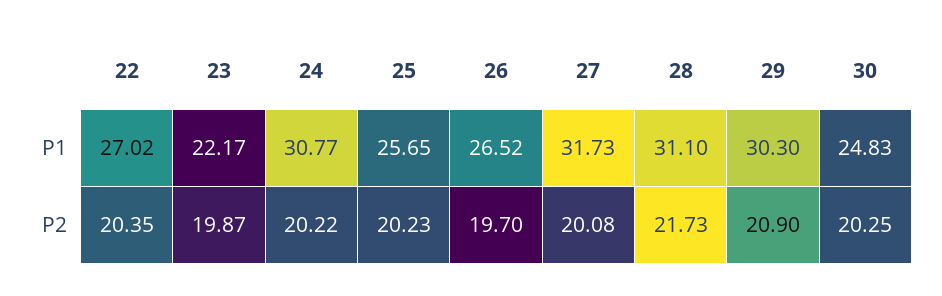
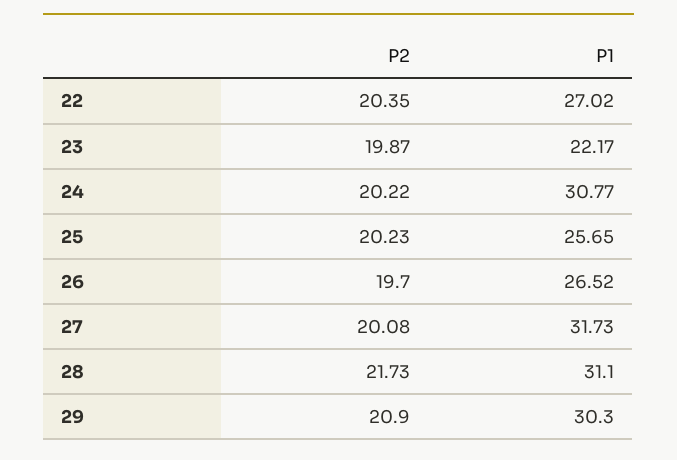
  {
    "22": {
      "P1": 27.02,
      "P2": 20.35
    },
    "23": {
      "P1": 22.17,
      "P2": 19.87
    },
    "24": {
      "P1": 30.77,
      "P2": 20.22
    },
    "25": {
      "P1": 25.65,
      "P2": 20.23
    },
    "26": {
      "P1": 26.52,
      "P2": 19.7
    },
    "27": {
      "P1": 31.73,
      "P2": 20.08
    },
    "28": {
      "P1": 31.1,
      "P2": 21.73
    },
    "29": {
      "P1": 30.3,
      "P2": 20.9
-   },
+   }
-   "30": {
-     "P1": 24.83,
-     "P2": 20.25
-   }
  }

